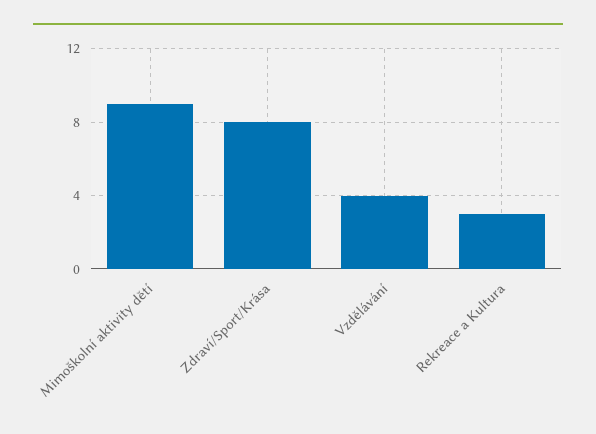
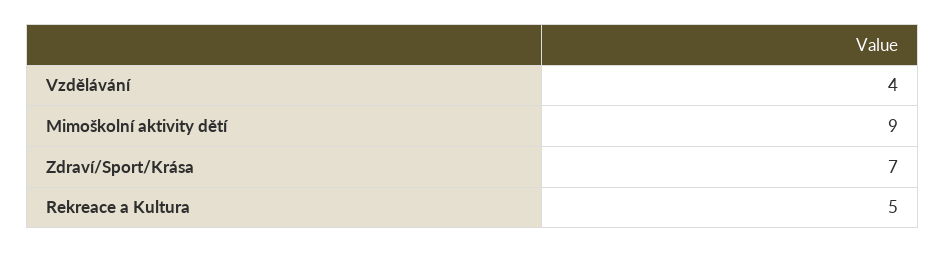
  {
    "Mimoškolní aktivity dětí": 9,
-   "Zdraví/Sport/Krása": 8,
+   "Zdraví/Sport/Krása": 7,
    "Vzdělávání": 4,
-   "Rekreace a Kultura": 3
+   "Rekreace a Kultura": 5
  }

